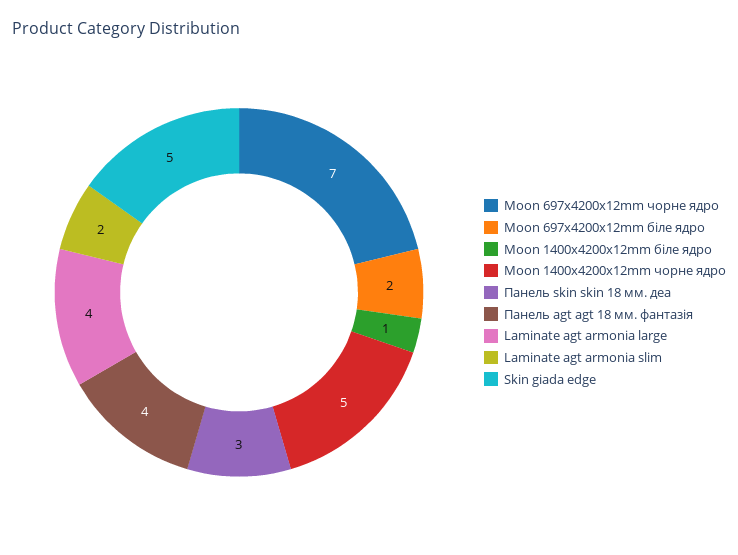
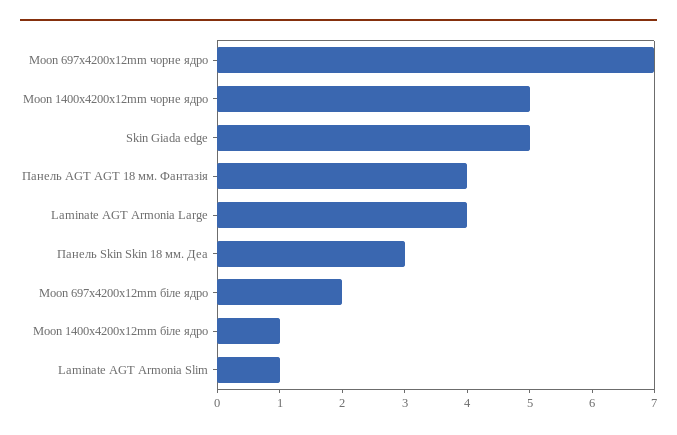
  {
    "Moon 697x4200x12mm чорне ядро": 7,
    "Moon 697x4200x12mm біле ядро": 2,
    "Moon 1400x4200x12mm біле ядро": 1,
    "Moon 1400x4200x12mm чорне ядро": 5,
    "Панель skin skin 18 мм. деа": 3,
    "Панель agt agt 18 мм. фантазія": 4,
    "Laminate agt armonia large": 4,
-   "Laminate agt armonia slim": 2,
+   "Laminate agt armonia slim": 1,
    "Skin giada edge": 5
  }

